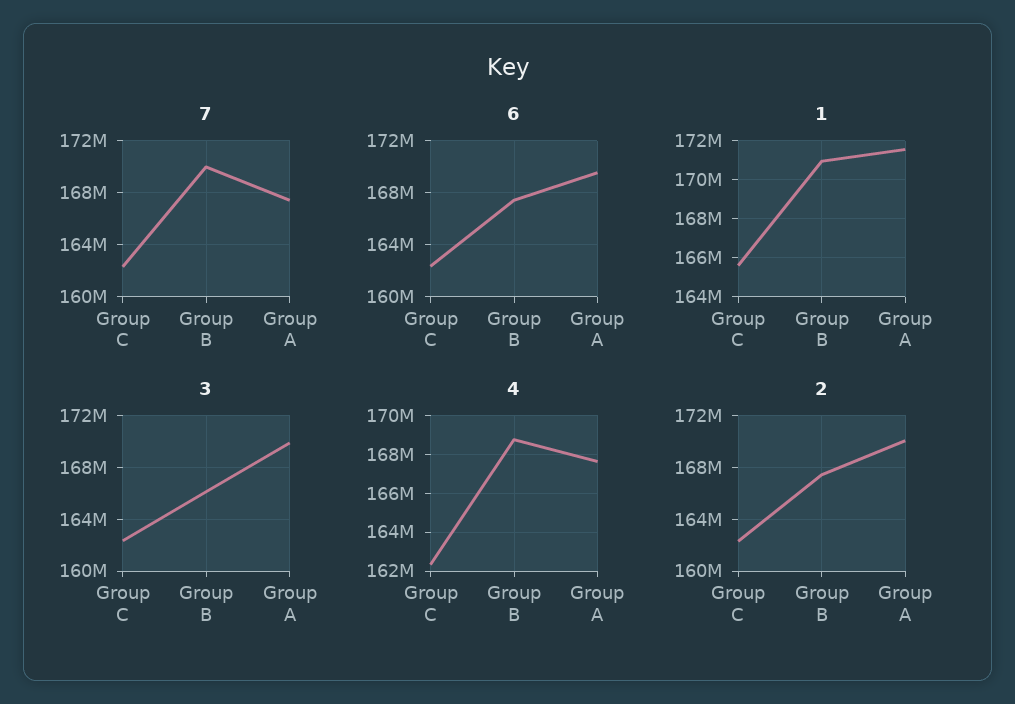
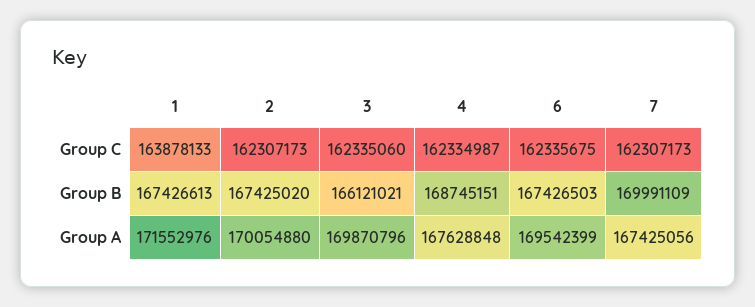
  {
    "7": {
      "Group C": 162307173,
      "Group B": 169991109,
      "Group A": 167425056
    },
    "6": {
      "Group C": 162335675,
      "Group B": 167426503,
      "Group A": 169542399
    },
    "1": {
-     "Group C": 165500000,
+     "Group C": 163878133,
-     "Group B": 171000000,
+     "Group B": 167426613,
      "Group A": 171552976
    },
    "3": {
      "Group C": 162335060,
      "Group B": 166121021,
      "Group A": 169870796
    },
    "4": {
      "Group C": 162334987,
      "Group B": 168745151,
      "Group A": 167628848
    },
    "2": {
      "Group C": 162307173,
      "Group B": 167425020,
      "Group A": 170054880
    }
  }

